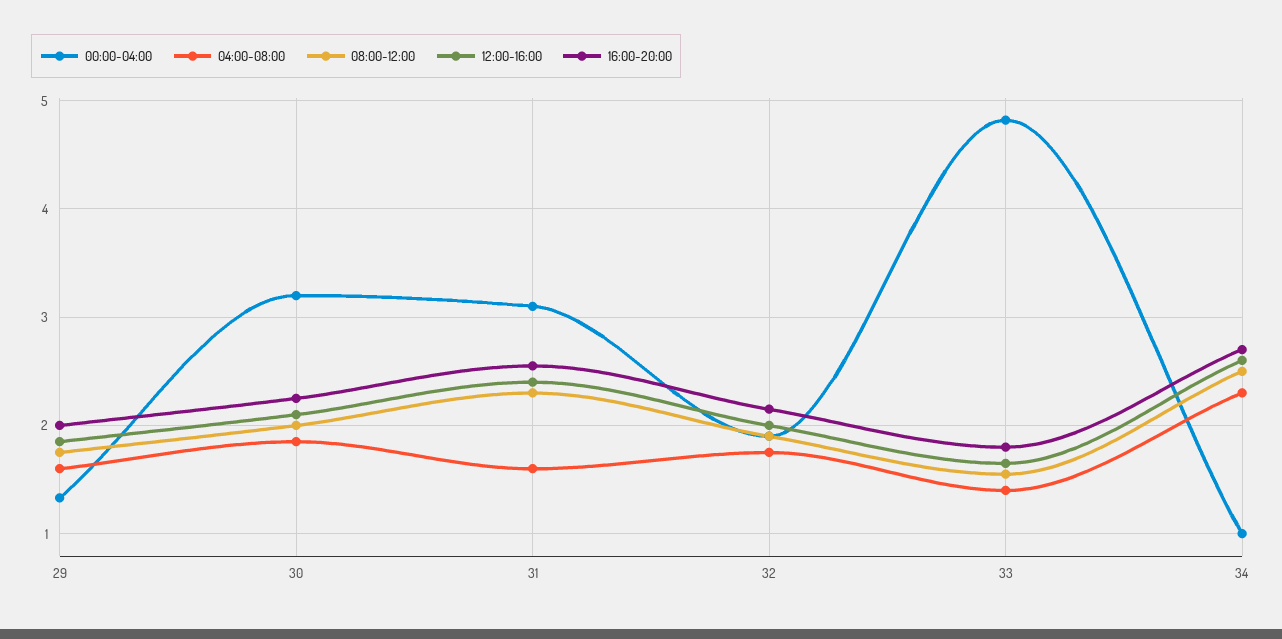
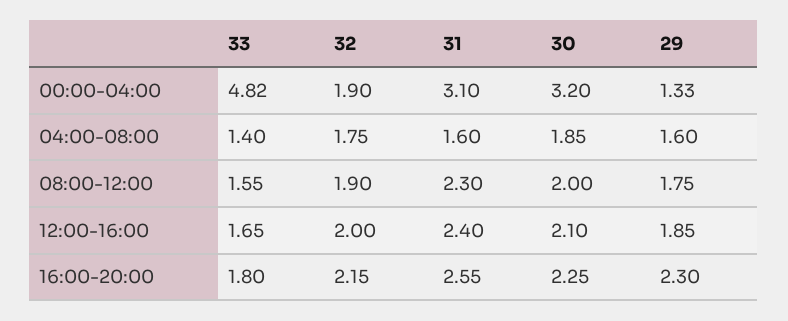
  {
    "00:00-04:00": {
      "29": 1.33,
      "30": 3.2,
      "31": 3.1,
      "32": 1.9,
-     "33": 4.82,
+     "33": 4.82
-     "34": 1
    },
    "04:00-08:00": {
      "29": 1.6,
      "30": 1.85,
      "31": 1.6,
      "32": 1.75,
-     "33": 1.4,
+     "33": 1.4
-     "34": 2.3
    },
    "08:00-12:00": {
      "29": 1.75,
      "30": 2,
      "31": 2.3,
      "32": 1.9,
-     "33": 1.55,
+     "33": 1.55
-     "34": 2.5
    },
    "12:00-16:00": {
      "29": 1.85,
      "30": 2.1,
      "31": 2.4,
      "32": 2,
-     "33": 1.65,
+     "33": 1.65
-     "34": 2.6
    },
    "16:00-20:00": {
-     "29": 2,
+     "29": 2.3,
      "30": 2.25,
      "31": 2.55,
      "32": 2.15,
-     "33": 1.8,
+     "33": 1.8
-     "34": 2.7
    }
  }

